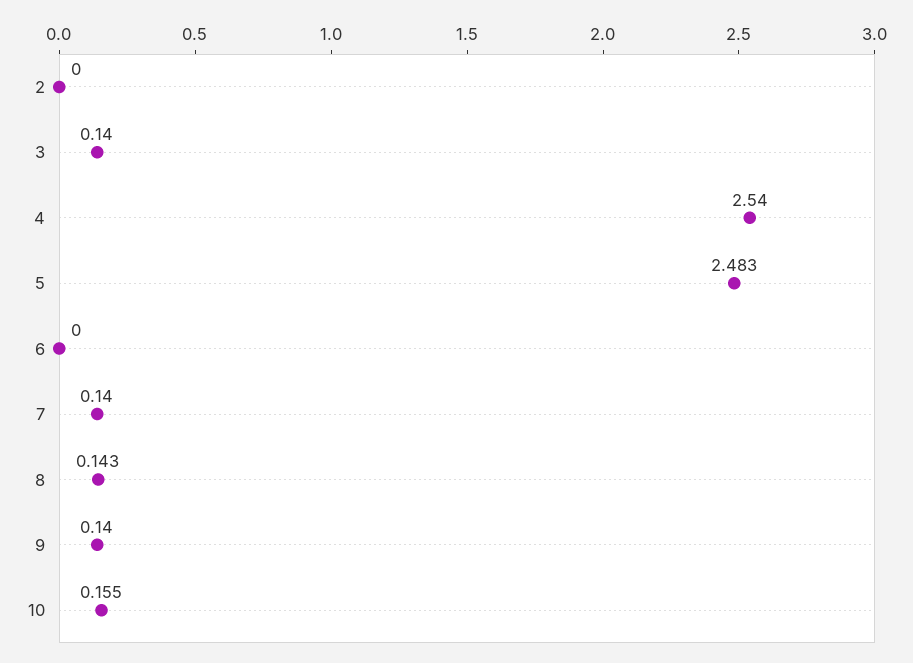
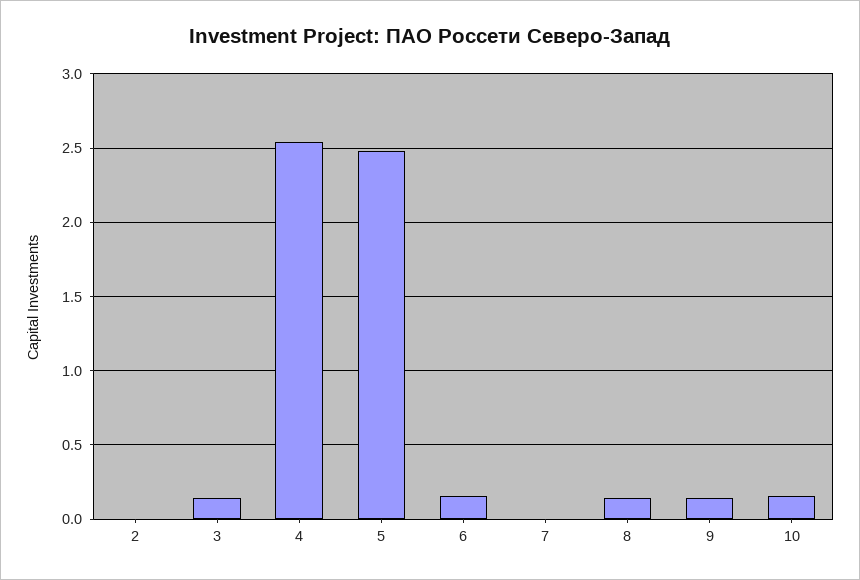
  {
    "2": 0,
    "3": 0.14,
    "4": 2.54,
    "5": 2.483,
-   "6": 0,
+   "6": 0.15,
-   "7": 0.14,
+   "7": 0,
    "8": 0.143,
    "9": 0.14,
    "10": 0.155
  }

